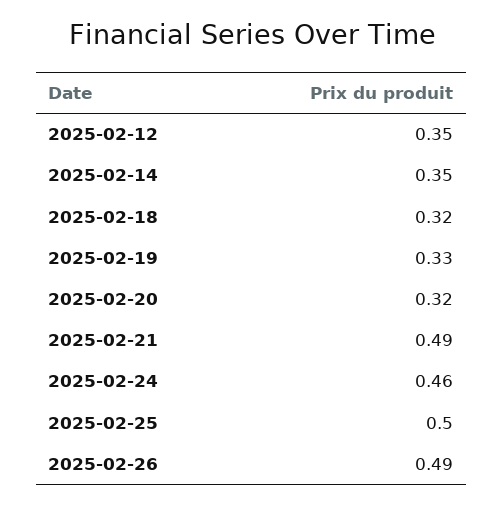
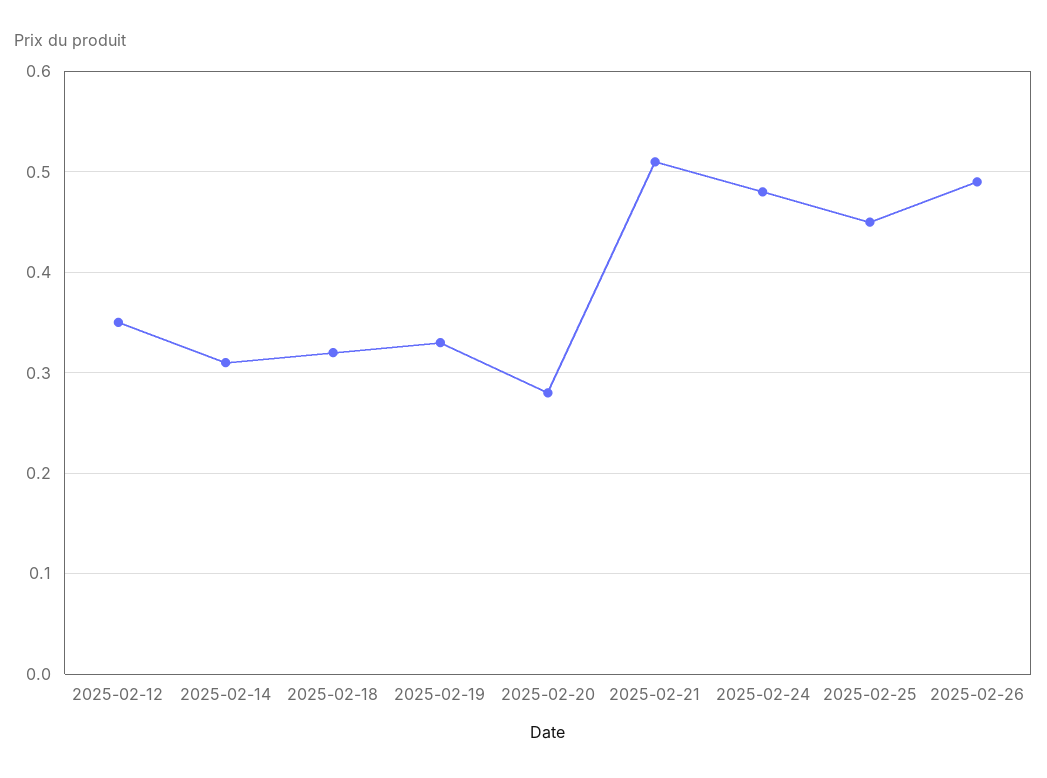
  {
    "2025-02-12": 0.35,
-   "2025-02-14": 0.35,
+   "2025-02-14": 0.31,
    "2025-02-18": 0.32,
    "2025-02-19": 0.33,
-   "2025-02-20": 0.32,
+   "2025-02-20": 0.28,
-   "2025-02-21": 0.49,
+   "2025-02-21": 0.51,
-   "2025-02-24": 0.46,
+   "2025-02-24": 0.48,
-   "2025-02-25": 0.5,
+   "2025-02-25": 0.45,
    "2025-02-26": 0.49
  }

